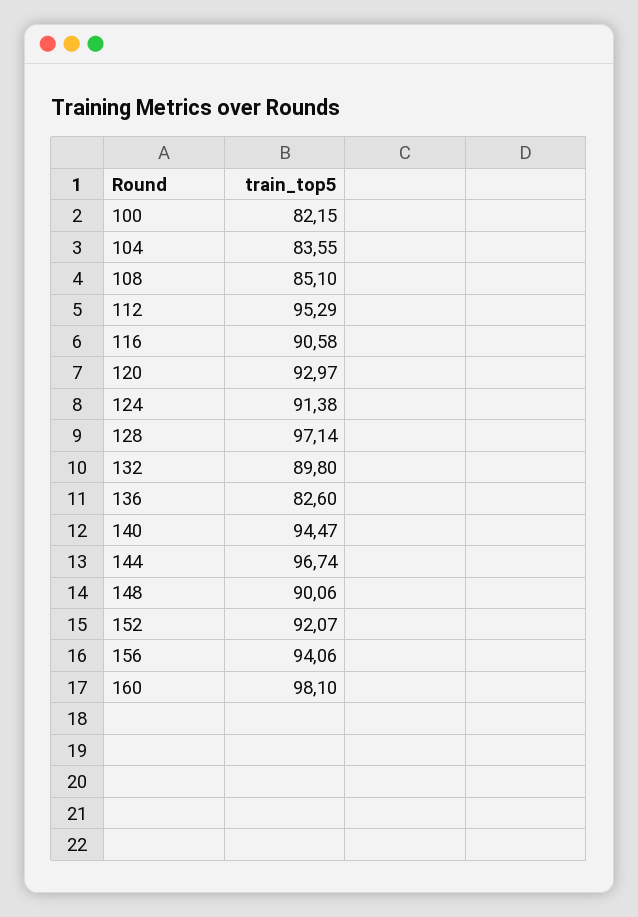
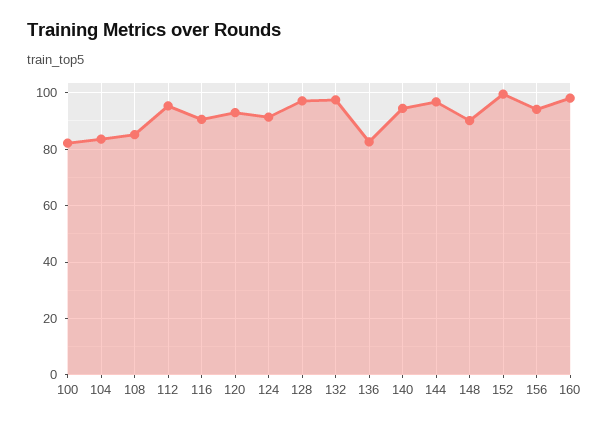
  {
    "100": 82.15,
    "104": 83.55,
    "108": 85.1,
    "112": 95.29,
    "116": 90.58,
    "120": 92.97,
    "124": 91.38,
    "128": 97.14,
-   "132": 89.8,
+   "132": 97.5,
    "136": 82.6,
    "140": 94.47,
    "144": 96.74,
    "148": 90.06,
-   "152": 92.07,
+   "152": 100,
    "156": 94.06,
    "160": 98.1
  }

